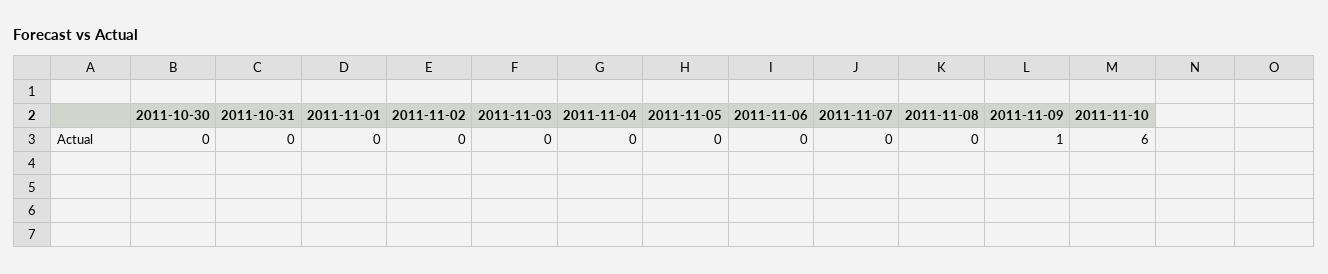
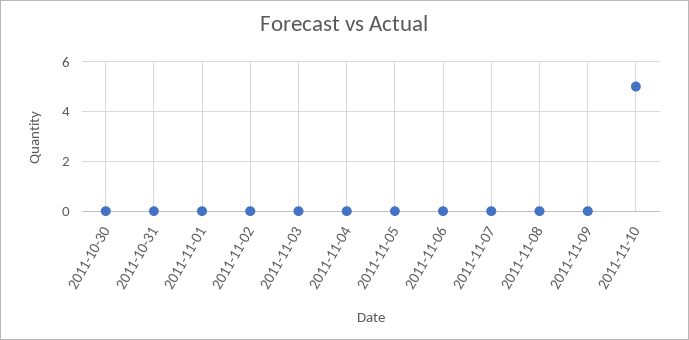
  {
    "2011-10-30": 0,
    "2011-10-31": 0,
    "2011-11-01": 0,
    "2011-11-02": 0,
    "2011-11-03": 0,
    "2011-11-04": 0,
    "2011-11-05": 0,
    "2011-11-06": 0,
    "2011-11-07": 0,
    "2011-11-08": 0,
-   "2011-11-09": 1,
+   "2011-11-09": 0,
-   "2011-11-10": 6
+   "2011-11-10": 5
  }

